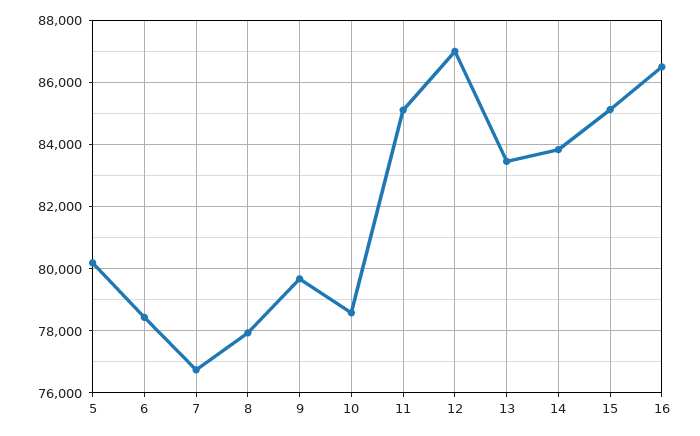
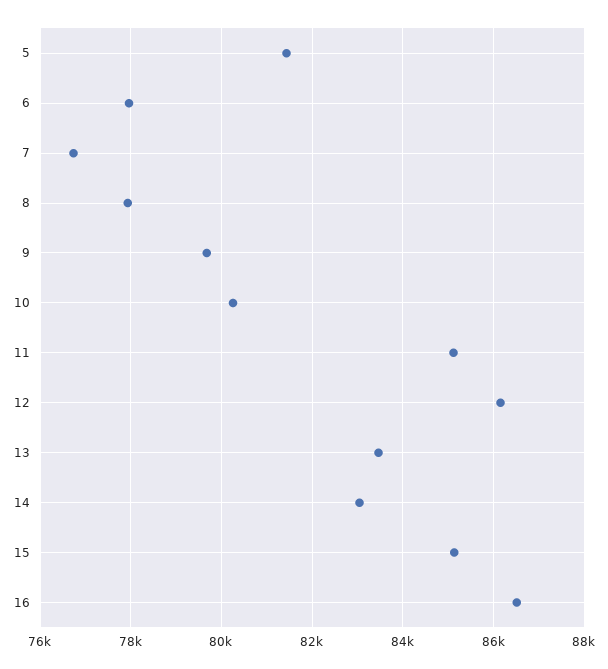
  {
-   "5": 80200,
+   "5": 81400,
-   "6": 78400,
+   "6": 78000,
    "7": 76800,
    "8": 78000,
    "9": 79600,
-   "10": 78600,
+   "10": 80200,
    "11": 85200,
-   "12": 87000,
+   "12": 86200,
    "13": 83400,
-   "14": 83800,
+   "14": 83000,
    "15": 85200,
    "16": 86600
  }

